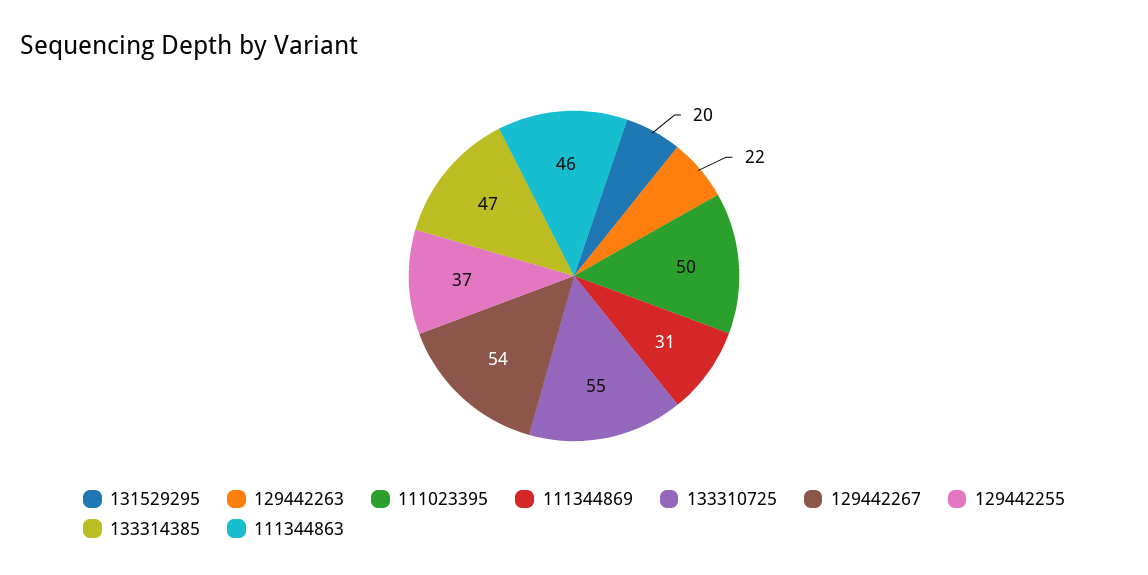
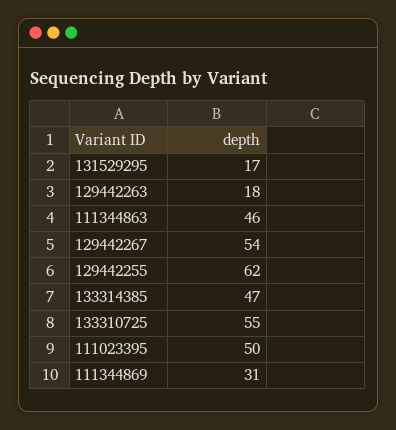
  {
-   "131529295": 20,
+   "131529295": 17,
-   "129442263": 22,
+   "129442263": 18,
    "111023395": 50,
    "111344869": 31,
    "133310725": 55,
    "129442267": 54,
-   "129442255": 37,
+   "129442255": 62,
    "133314385": 47,
    "111344863": 46
  }

